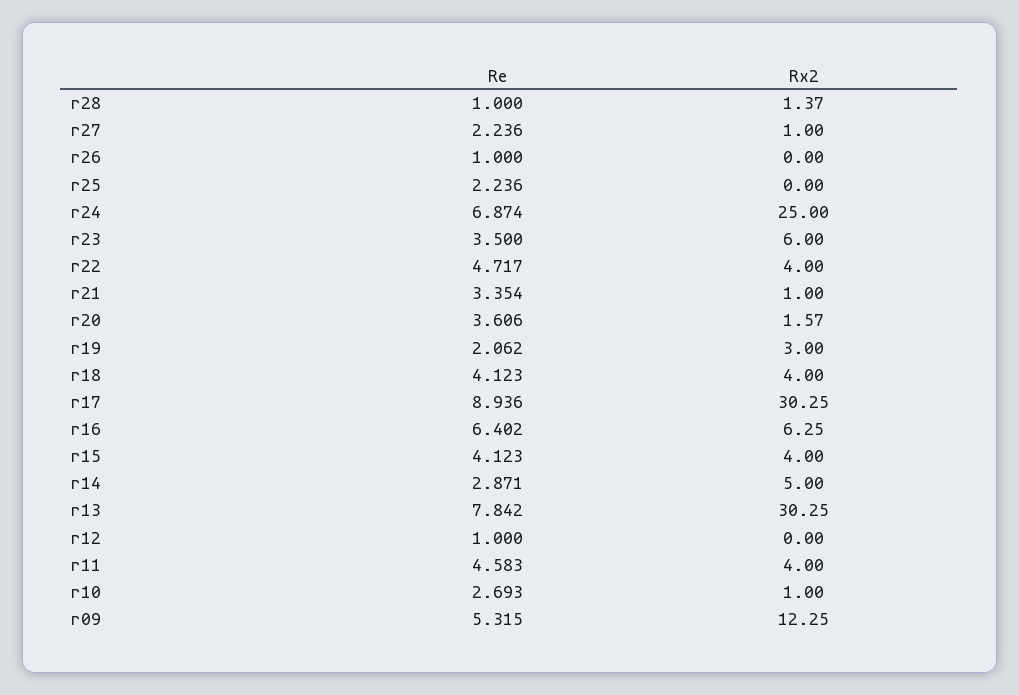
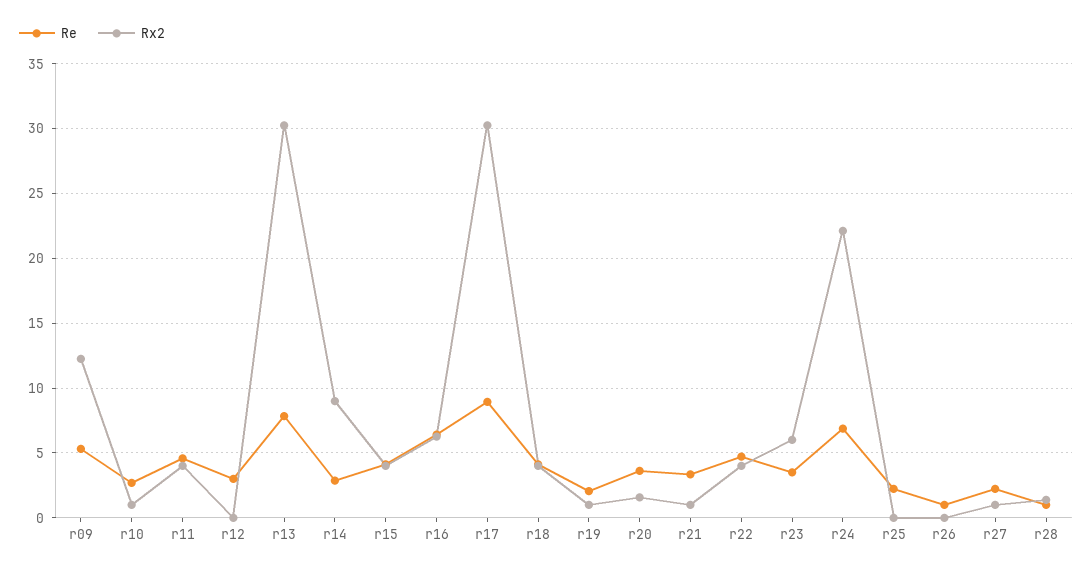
  {
    "Re": {
      "r28": 1,
      "r27": 2.236,
      "r26": 1,
      "r25": 2.236,
      "r24": 6.874,
      "r23": 3.5,
      "r22": 4.717,
      "r21": 3.354,
      "r20": 3.606,
      "r19": 2.062,
      "r18": 4.123,
      "r17": 8.936,
      "r16": 6.402,
      "r15": 4.123,
      "r14": 2.871,
      "r13": 7.842,
-     "r12": 1,
+     "r12": 3,
      "r11": 4.583,
      "r10": 2.693,
      "r09": 5.315
    },
    "Rx2": {
      "r28": 1.37,
      "r27": 1,
      "r26": 0,
      "r25": 0,
-     "r24": 25,
+     "r24": 22,
      "r23": 6,
      "r22": 4,
      "r21": 1,
      "r20": 1.57,
-     "r19": 3,
+     "r19": 1,
      "r18": 4,
      "r17": 30.25,
      "r16": 6.25,
      "r15": 4,
-     "r14": 5,
+     "r14": 9,
      "r13": 30.25,
      "r12": 0,
      "r11": 4,
      "r10": 1,
      "r09": 12.25
    }
  }

